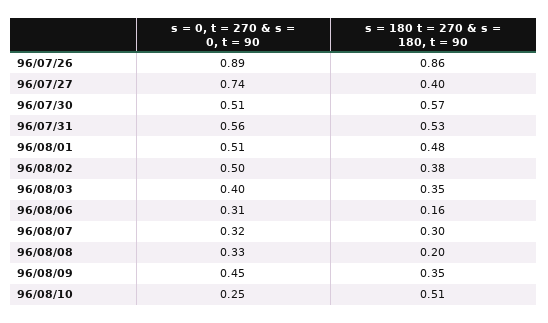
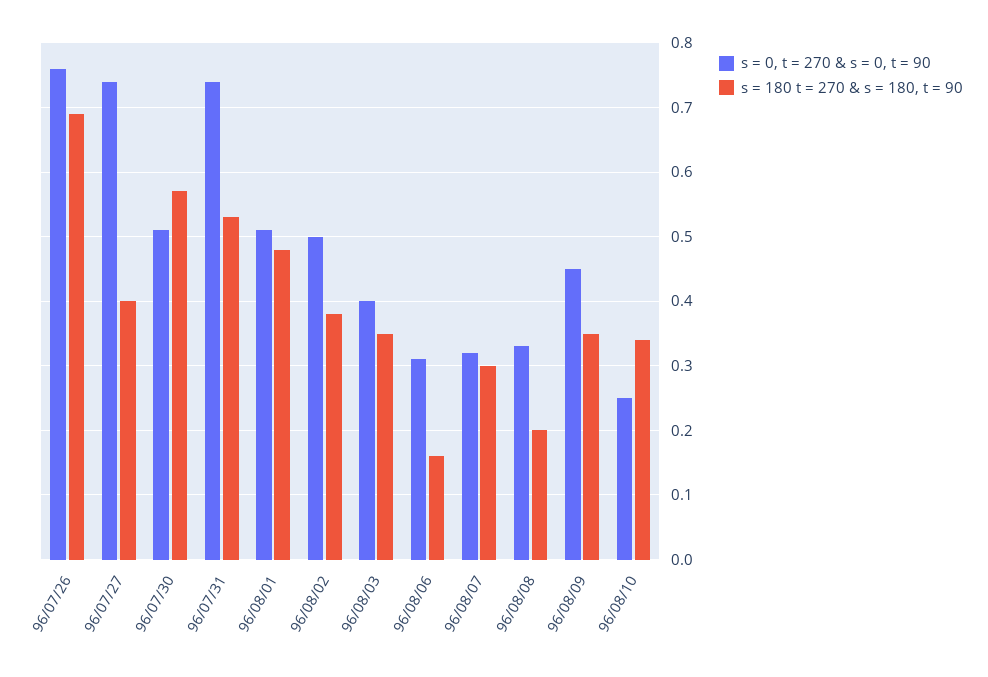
  {
    "s = 0, t = 270 & s = 0, t = 90": {
-     "96/07/26": 0.89,
+     "96/07/26": 0.76,
      "96/07/27": 0.74,
      "96/07/30": 0.51,
-     "96/07/31": 0.56,
+     "96/07/31": 0.74,
      "96/08/01": 0.51,
      "96/08/02": 0.5,
      "96/08/03": 0.4,
      "96/08/06": 0.31,
      "96/08/07": 0.32,
      "96/08/08": 0.33,
      "96/08/09": 0.45,
      "96/08/10": 0.25
    },
    "s = 180 t = 270 & s = 180, t = 90": {
-     "96/07/26": 0.86,
+     "96/07/26": 0.69,
      "96/07/27": 0.4,
      "96/07/30": 0.57,
      "96/07/31": 0.53,
      "96/08/01": 0.48,
      "96/08/02": 0.38,
      "96/08/03": 0.35,
      "96/08/06": 0.16,
      "96/08/07": 0.3,
      "96/08/08": 0.2,
      "96/08/09": 0.35,
-     "96/08/10": 0.51
+     "96/08/10": 0.34
    }
  }

